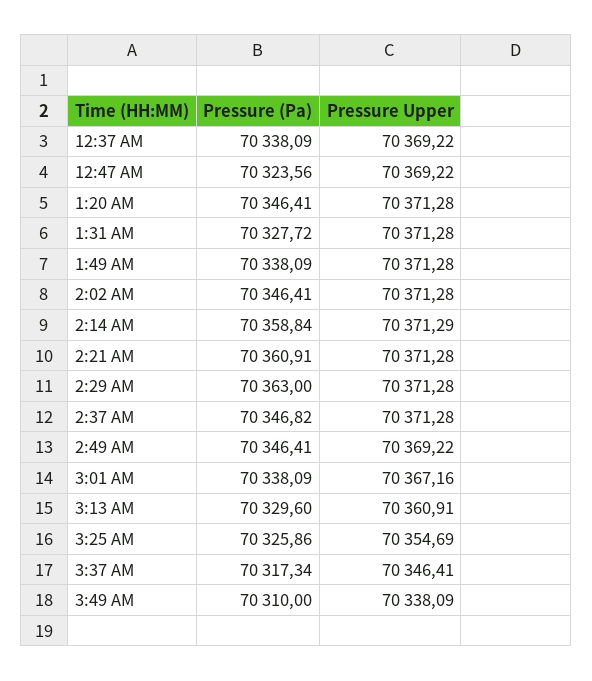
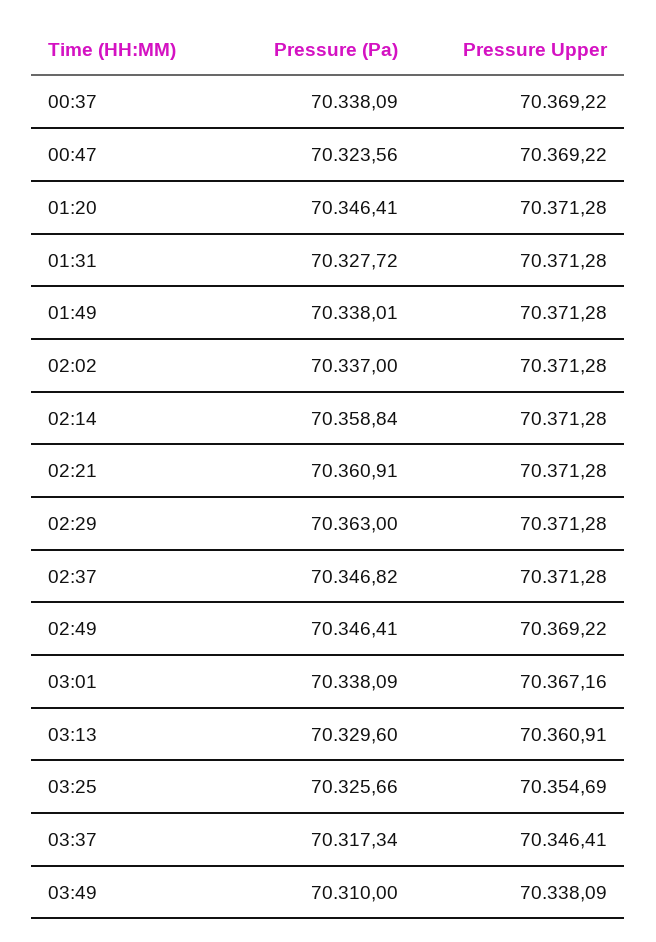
  {
    "Pressure (Pa)": {
      "12:37 AM": 70338.09,
      "12:47 AM": 70323.56,
      "1:20 AM": 70346.41,
      "1:31 AM": 70327.72,
-     "1:49 AM": 70338.09,
+     "1:49 AM": 70338.01,
-     "2:02 AM": 70346.41,
+     "2:02 AM": 70337,
      "2:14 AM": 70358.84,
      "2:21 AM": 70360.91,
      "2:29 AM": 70363,
      "2:37 AM": 70346.82,
      "2:49 AM": 70346.41,
      "3:01 AM": 70338.09,
      "3:13 AM": 70329.6,
-     "3:25 AM": 70325.86,
+     "3:25 AM": 70325.66,
      "3:37 AM": 70317.34,
      "3:49 AM": 70310
    },
    "Pressure Upper": {
      "12:37 AM": 70369.22,
      "12:47 AM": 70369.22,
      "1:20 AM": 70371.28,
      "1:31 AM": 70371.28,
      "1:49 AM": 70371.28,
      "2:02 AM": 70371.28,
-     "2:14 AM": 70371.29,
+     "2:14 AM": 70371.28,
      "2:21 AM": 70371.28,
      "2:29 AM": 70371.28,
      "2:37 AM": 70371.28,
      "2:49 AM": 70369.22,
      "3:01 AM": 70367.16,
      "3:13 AM": 70360.91,
      "3:25 AM": 70354.69,
      "3:37 AM": 70346.41,
      "3:49 AM": 70338.09
    }
  }

